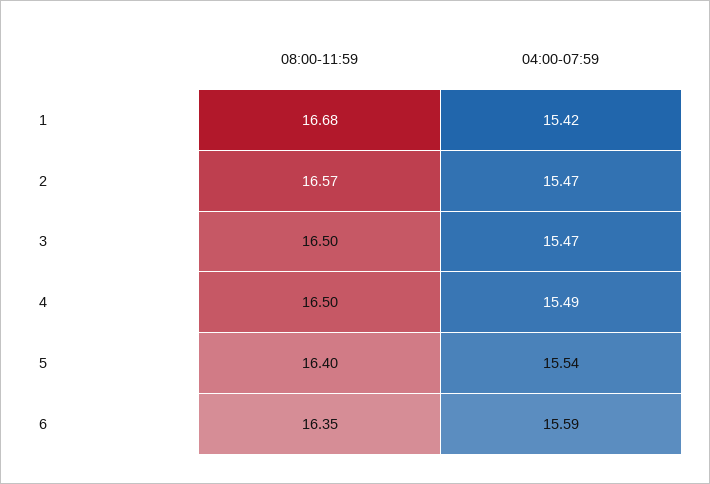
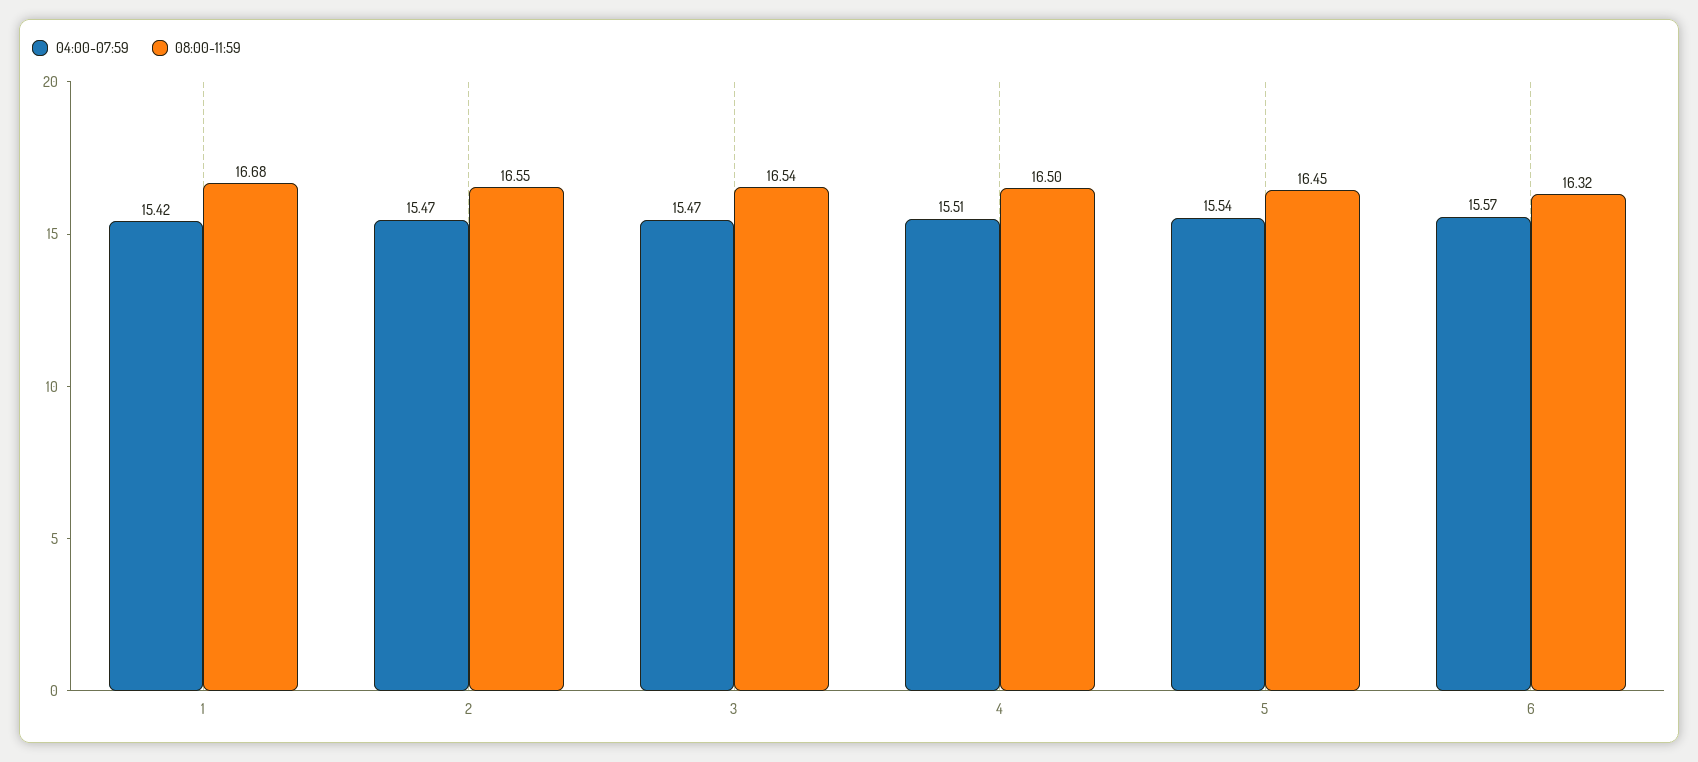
  {
    "08:00-11:59": {
      "1": 16.68,
-     "2": 16.57,
+     "2": 16.55,
-     "3": 16.5,
+     "3": 16.54,
      "4": 16.5,
-     "5": 16.4,
+     "5": 16.45,
-     "6": 16.35
+     "6": 16.32
    },
    "04:00-07:59": {
      "1": 15.42,
      "2": 15.47,
      "3": 15.47,
-     "4": 15.49,
+     "4": 15.51,
      "5": 15.54,
-     "6": 15.59
+     "6": 15.57
    }
  }

